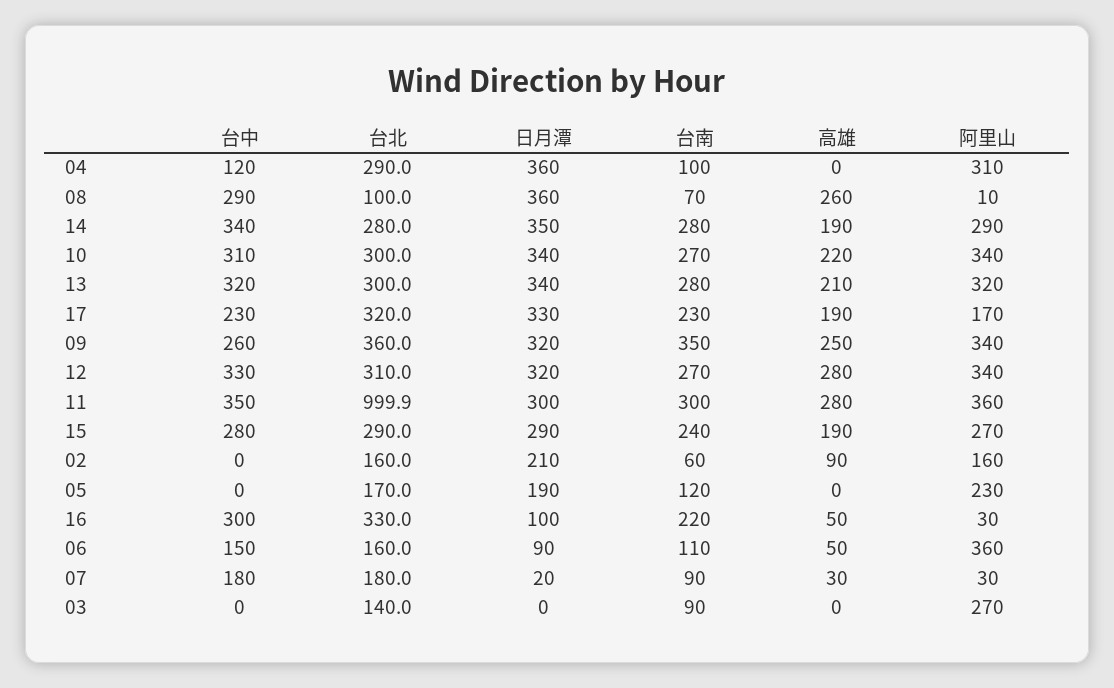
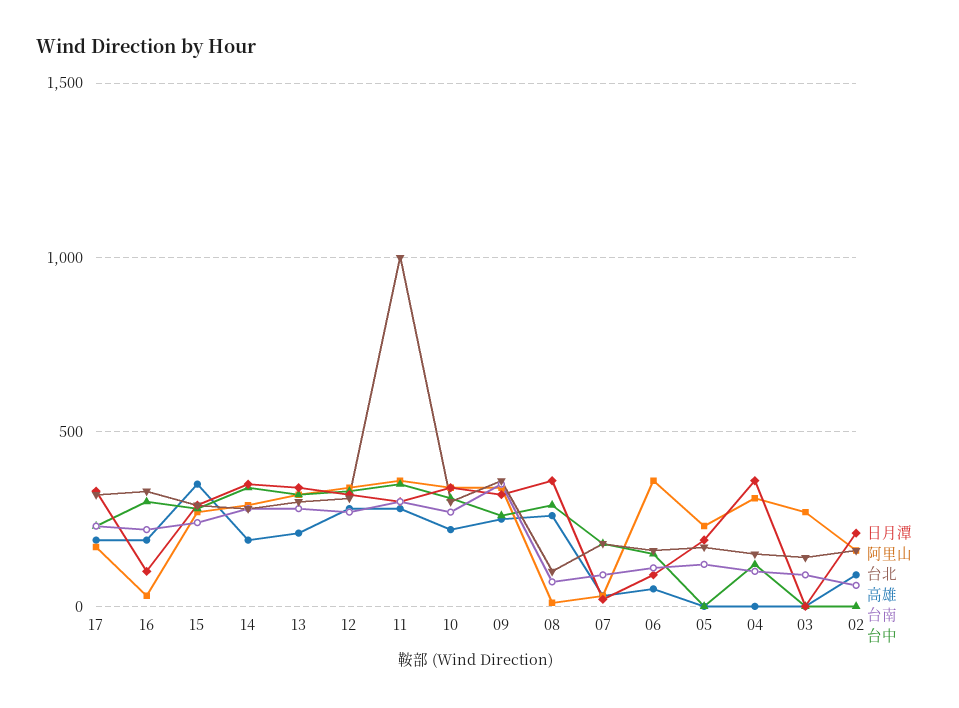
  {
    "台中": {
      "04": 120,
      "08": 290,
      "14": 340,
      "10": 310,
      "13": 320,
      "17": 230,
      "09": 260,
      "12": 330,
      "11": 350,
      "15": 280,
      "02": 0,
      "05": 0,
      "16": 300,
      "06": 150,
      "07": 180,
      "03": 0
    },
    "台北": {
-     "04": 290,
+     "04": 150,
      "08": 100,
      "14": 280,
      "10": 300,
      "13": 300,
      "17": 320,
      "09": 360,
      "12": 310,
      "11": 999.9,
      "15": 290,
      "02": 160,
      "05": 170,
      "16": 330,
      "06": 160,
      "07": 180,
      "03": 140
    },
    "日月潭": {
      "04": 360,
      "08": 360,
      "14": 350,
      "10": 340,
      "13": 340,
      "17": 330,
      "09": 320,
      "12": 320,
      "11": 300,
      "15": 290,
      "02": 210,
      "05": 190,
      "16": 100,
      "06": 90,
      "07": 20,
      "03": 0
    },
    "台南": {
      "04": 100,
      "08": 70,
      "14": 280,
      "10": 270,
      "13": 280,
      "17": 230,
      "09": 350,
      "12": 270,
      "11": 300,
      "15": 240,
      "02": 60,
      "05": 120,
      "16": 220,
      "06": 110,
      "07": 90,
      "03": 90
    },
    "高雄": {
      "04": 0,
      "08": 260,
      "14": 190,
      "10": 220,
      "13": 210,
      "17": 190,
      "09": 250,
      "12": 280,
      "11": 280,
-     "15": 190,
+     "15": 350,
      "02": 90,
      "05": 0,
-     "16": 50,
+     "16": 200,
      "06": 50,
      "07": 30,
      "03": 0
    },
    "阿里山": {
      "04": 310,
      "08": 10,
      "14": 290,
      "10": 340,
      "13": 320,
      "17": 170,
      "09": 340,
      "12": 340,
      "11": 360,
      "15": 270,
      "02": 160,
      "05": 230,
      "16": 30,
      "06": 360,
      "07": 30,
      "03": 270
    }
  }

